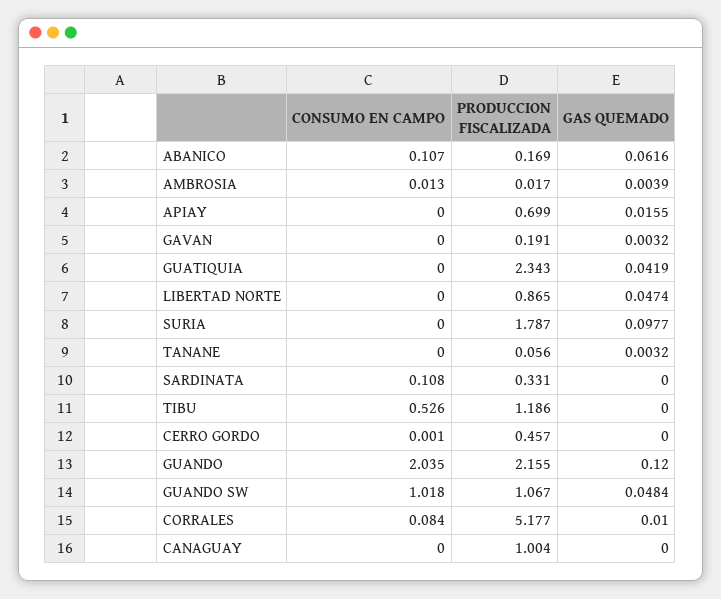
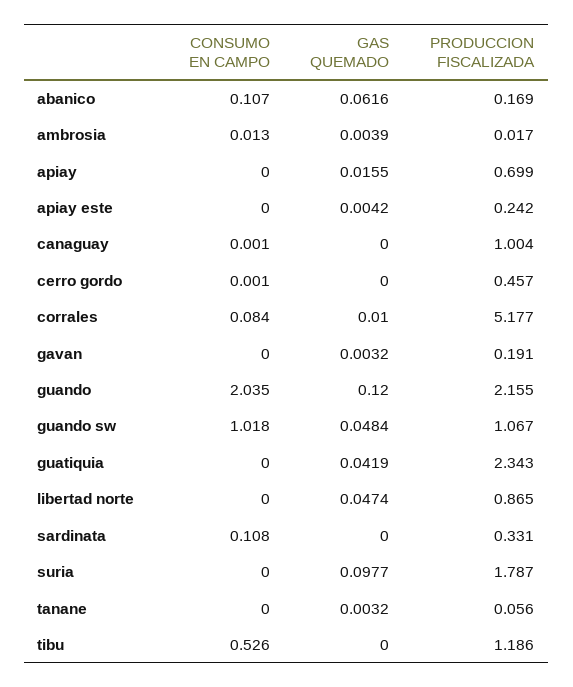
  {
    "CONSUMO EN CAMPO": {
      "ABANICO": 0.107,
      "AMBROSIA": 0.013,
      "APIAY": 0,
      "GAVAN": 0,
      "GUATIQUIA": 0,
      "LIBERTAD NORTE": 0,
      "SURIA": 0,
      "TANANE": 0,
      "SARDINATA": 0.108,
      "TIBU": 0.526,
      "CERRO GORDO": 0.001,
      "GUANDO": 2.035,
      "GUANDO SW": 1.018,
      "CORRALES": 0.084,
-     "CANAGUAY": 0
+     "CANAGUAY": 0.001,
+     "apiay este": 0
    },
    "PRODUCCION FISCALIZADA": {
      "ABANICO": 0.169,
      "AMBROSIA": 0.017,
      "APIAY": 0.699,
      "GAVAN": 0.191,
      "GUATIQUIA": 2.343,
      "LIBERTAD NORTE": 0.865,
      "SURIA": 1.787,
      "TANANE": 0.056,
      "SARDINATA": 0.331,
      "TIBU": 1.186,
      "CERRO GORDO": 0.457,
      "GUANDO": 2.155,
      "GUANDO SW": 1.067,
      "CORRALES": 5.177,
-     "CANAGUAY": 1.004
+     "CANAGUAY": 1.004,
+     "apiay este": 0.242
    },
    "GAS QUEMADO": {
      "ABANICO": 0.0616,
      "AMBROSIA": 0.0039,
      "APIAY": 0.0155,
      "GAVAN": 0.0032,
      "GUATIQUIA": 0.0419,
      "LIBERTAD NORTE": 0.0474,
      "SURIA": 0.0977,
      "TANANE": 0.0032,
      "SARDINATA": 0,
      "TIBU": 0,
      "CERRO GORDO": 0,
      "GUANDO": 0.12,
      "GUANDO SW": 0.0484,
      "CORRALES": 0.01,
-     "CANAGUAY": 0
+     "CANAGUAY": 0,
+     "apiay este": 0.0042
    }
  }

